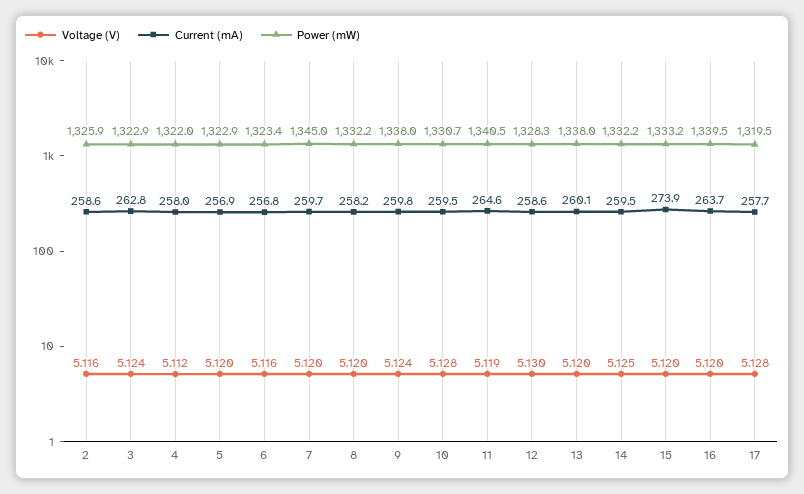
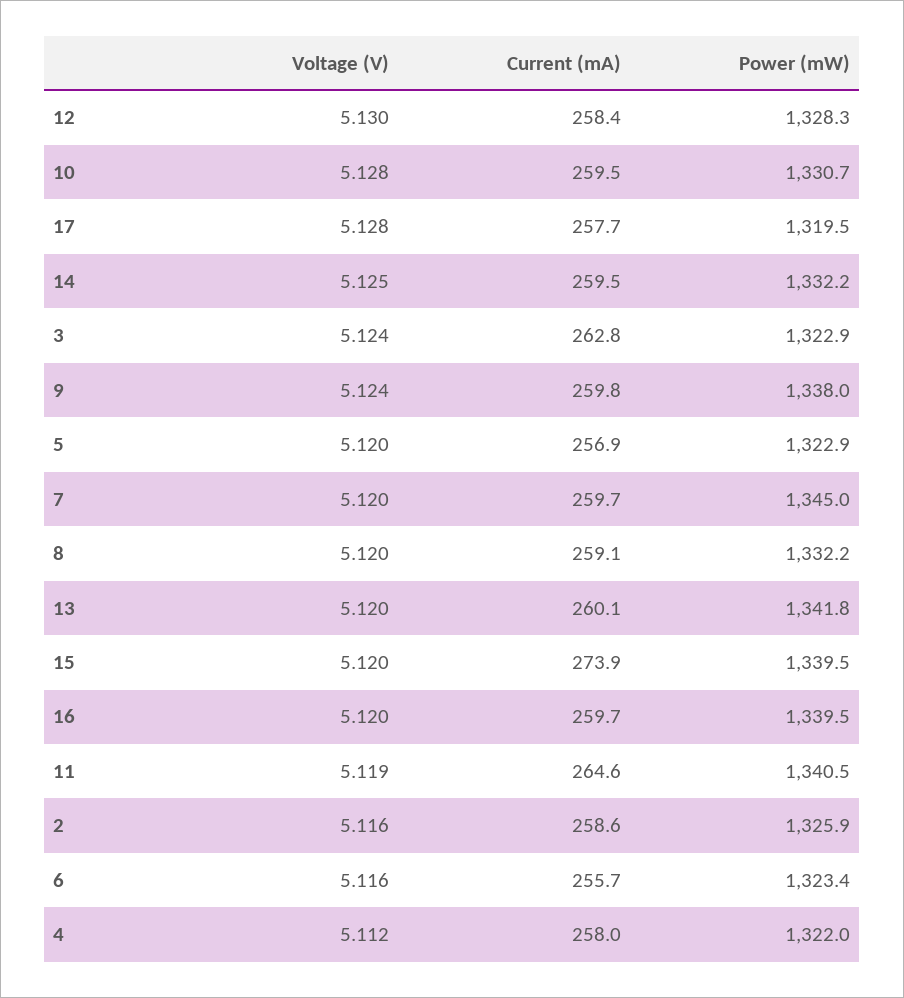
  {
    "Voltage (V)": {
      "2": 5.116,
      "3": 5.124,
      "4": 5.112,
      "5": 5.12,
      "6": 5.116,
      "7": 5.12,
      "8": 5.12,
      "9": 5.124,
      "10": 5.128,
      "11": 5.119,
      "12": 5.13,
      "13": 5.12,
      "14": 5.125,
      "15": 5.12,
      "16": 5.12,
      "17": 5.128
    },
    "Current (mA)": {
      "2": 258.6,
      "3": 262.8,
      "4": 258,
      "5": 256.9,
-     "6": 256.8,
+     "6": 255.7,
      "7": 259.7,
-     "8": 258.2,
+     "8": 259.1,
      "9": 259.8,
      "10": 259.5,
      "11": 264.6,
-     "12": 258.6,
+     "12": 258.4,
      "13": 260.1,
      "14": 259.5,
      "15": 273.9,
-     "16": 263.7,
+     "16": 259.7,
      "17": 257.7
    },
    "Power (mW)": {
      "2": 1325.9,
      "3": 1322.9,
      "4": 1322,
      "5": 1322.9,
      "6": 1323.4,
      "7": 1345,
      "8": 1332.2,
      "9": 1338,
      "10": 1330.7,
      "11": 1340.5,
      "12": 1328.3,
-     "13": 1338,
+     "13": 1341.8,
      "14": 1332.2,
-     "15": 1333.2,
+     "15": 1339.5,
      "16": 1339.5,
      "17": 1319.5
    }
  }

